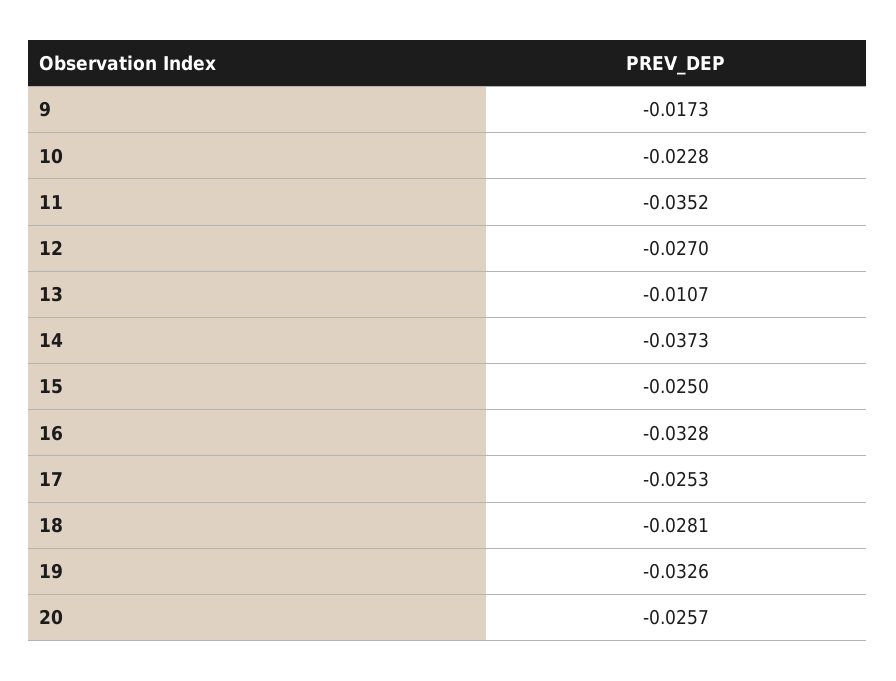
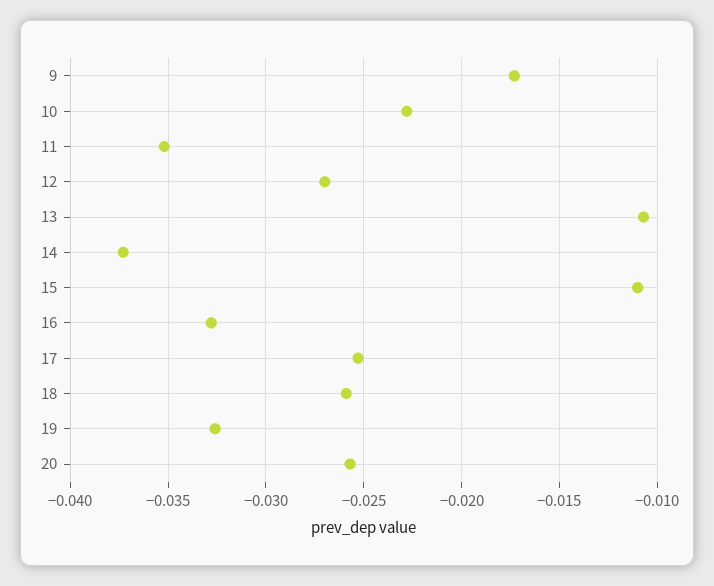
  {
    "9": -0.0173,
    "10": -0.0228,
    "11": -0.0352,
    "12": -0.027,
    "13": -0.0107,
    "14": -0.0373,
-   "15": -0.025,
+   "15": -0.011,
    "16": -0.0328,
    "17": -0.0253,
-   "18": -0.0281,
+   "18": -0.026,
    "19": -0.0326,
    "20": -0.0257
  }

